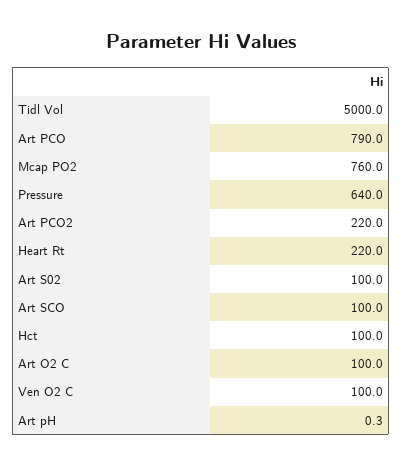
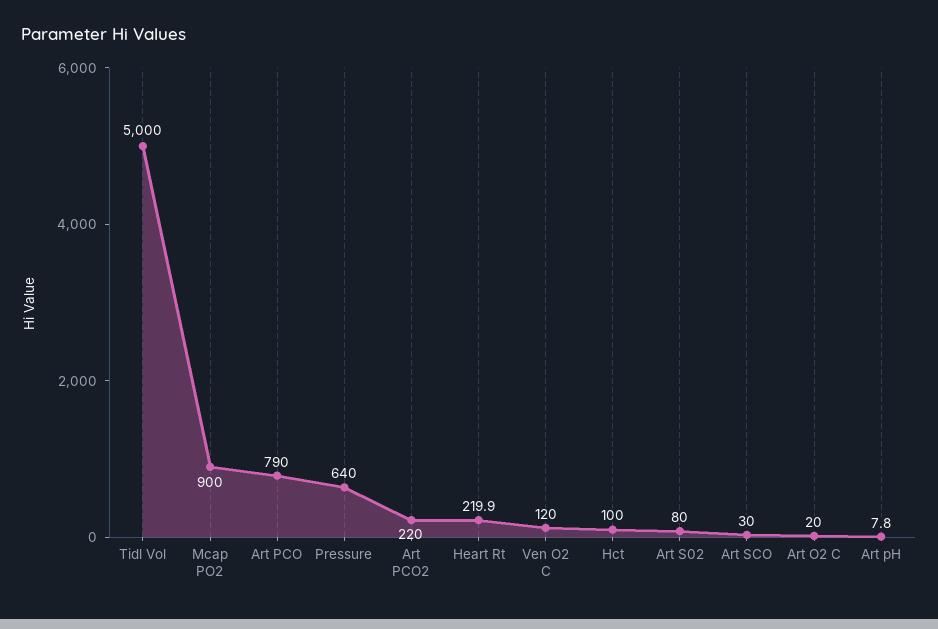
  {
    "Tidl Vol": 5000,
    "Art PCO": 790,
-   "Mcap PO2": 760,
+   "Mcap PO2": 900,
    "Pressure": 640,
    "Art PCO2": 220,
-   "Heart Rt": 220,
+   "Heart Rt": 219.9,
-   "Art S02": 100,
+   "Art S02": 80,
-   "Art SCO": 100,
+   "Art SCO": 30,
    "Hct": 100,
-   "Art O2 C": 100,
+   "Art O2 C": 20,
-   "Ven O2 C": 100,
+   "Ven O2 C": 120,
-   "Art pH": 0.3
+   "Art pH": 7.8
  }

